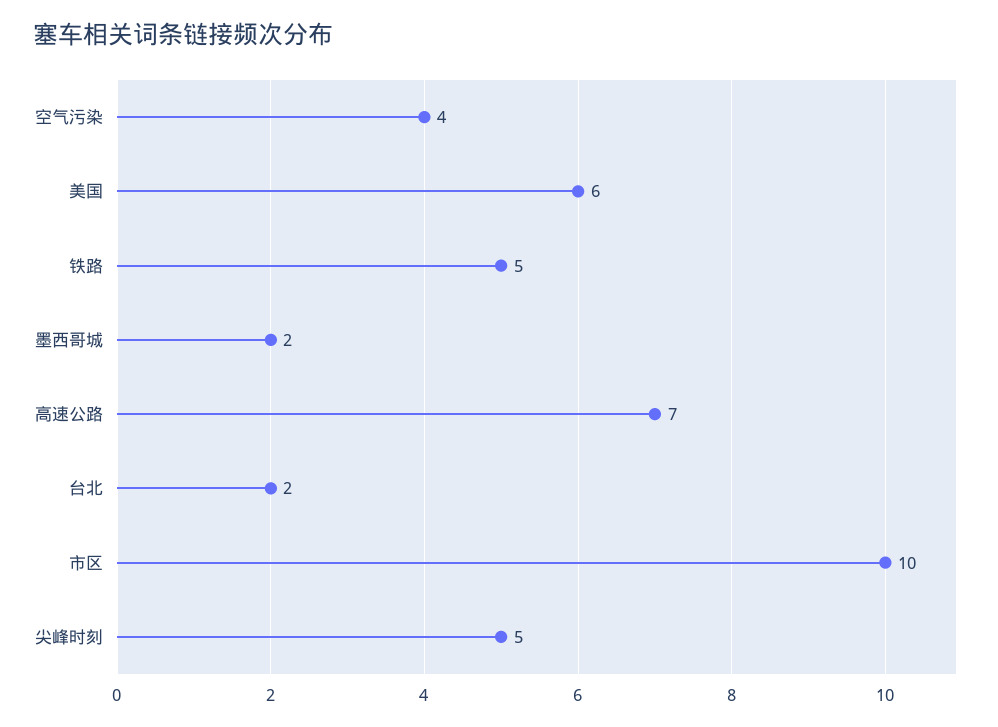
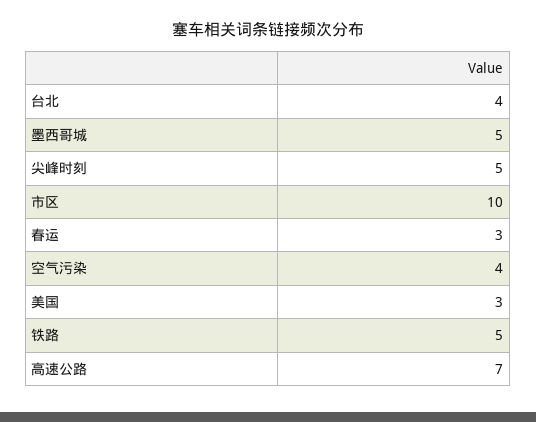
  {
    "空气污染": 4,
-   "美国": 6,
+   "美国": 3,
    "铁路": 5,
-   "墨西哥城": 2,
+   "墨西哥城": 5,
    "高速公路": 7,
-   "台北": 2,
+   "台北": 4,
    "市区": 10,
-   "尖峰时刻": 5
+   "尖峰时刻": 5,
+   "春运": 3
  }

